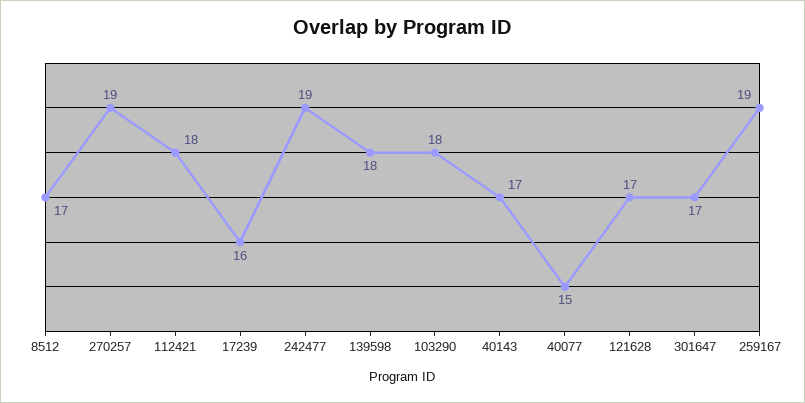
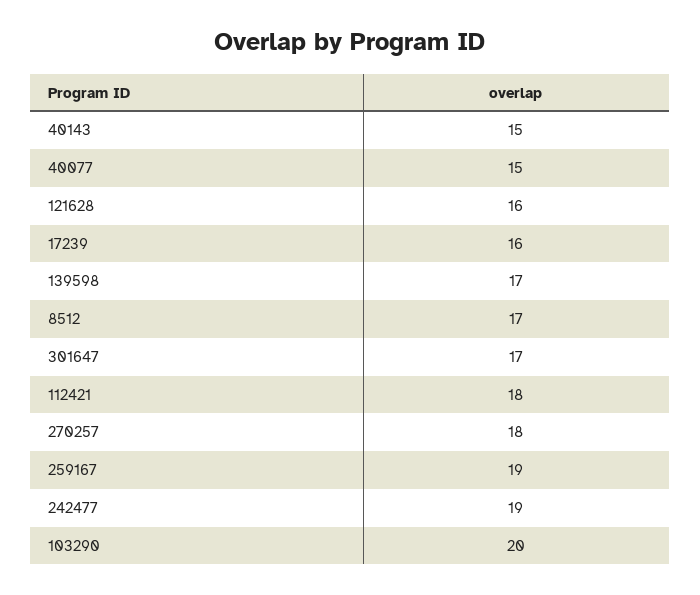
  {
    "8512": 17,
-   "270257": 19,
+   "270257": 18,
    "112421": 18,
    "17239": 16,
    "242477": 19,
-   "139598": 18,
+   "139598": 17,
-   "103290": 18,
+   "103290": 20,
-   "40143": 17,
+   "40143": 15,
    "40077": 15,
-   "121628": 17,
+   "121628": 16,
    "301647": 17,
    "259167": 19
  }

